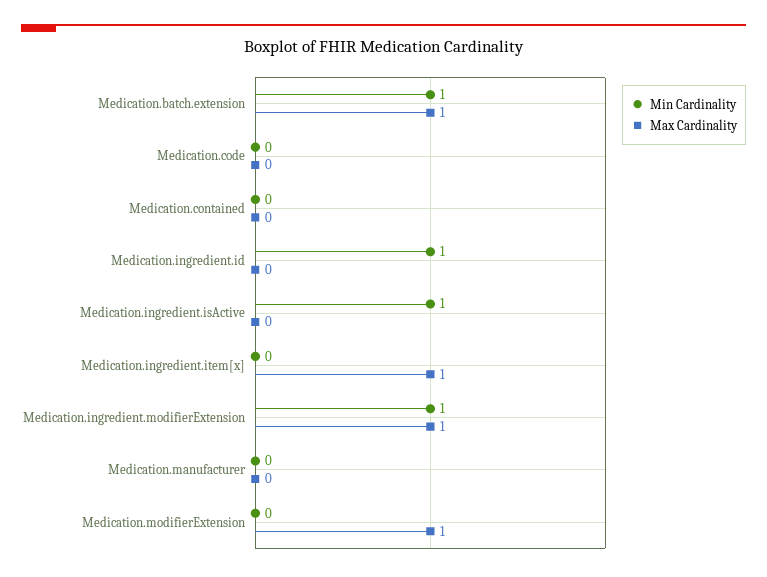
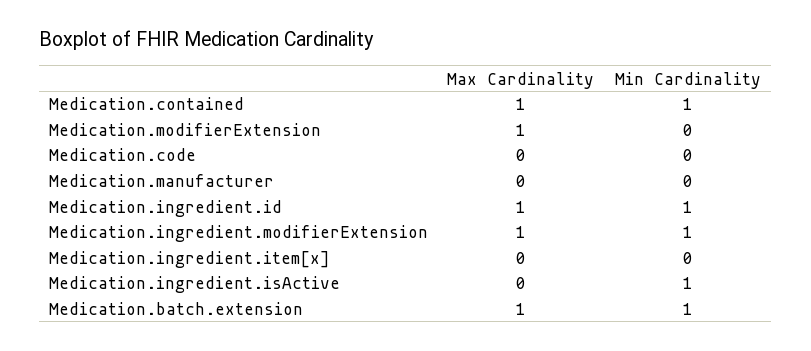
  {
    "Min Cardinality": {
      "Medication.batch.extension": 1,
      "Medication.code": 0,
-     "Medication.contained": 0,
+     "Medication.contained": 1,
      "Medication.ingredient.id": 1,
      "Medication.ingredient.isActive": 1,
      "Medication.ingredient.item[x]": 0,
      "Medication.ingredient.modifierExtension": 1,
      "Medication.manufacturer": 0,
      "Medication.modifierExtension": 0
    },
    "Max Cardinality": {
      "Medication.batch.extension": 1,
      "Medication.code": 0,
-     "Medication.contained": 0,
+     "Medication.contained": 1,
-     "Medication.ingredient.id": 0,
+     "Medication.ingredient.id": 1,
      "Medication.ingredient.isActive": 0,
-     "Medication.ingredient.item[x]": 1,
+     "Medication.ingredient.item[x]": 0,
      "Medication.ingredient.modifierExtension": 1,
      "Medication.manufacturer": 0,
      "Medication.modifierExtension": 1
    }
  }

